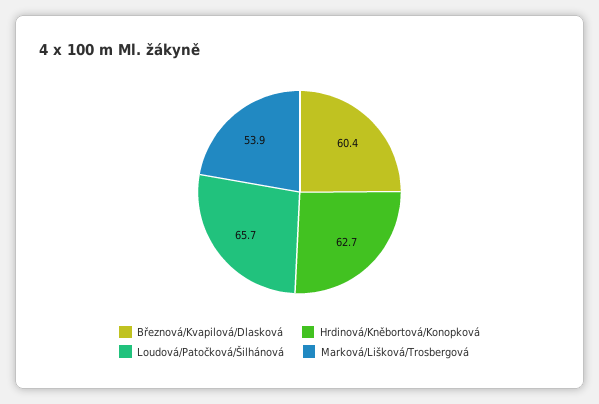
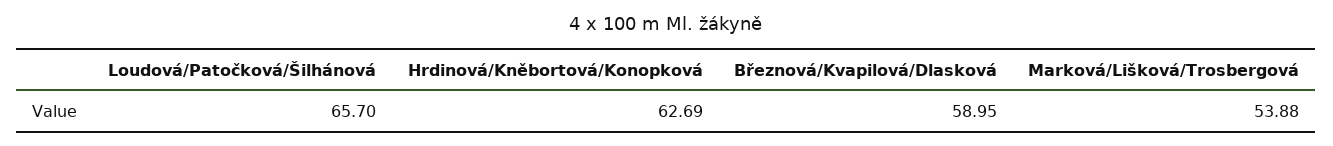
  {
-   "Březnová/Kvapilová/Dlasková": 60.4,
+   "Březnová/Kvapilová/Dlasková": 58.95,
    "Hrdinová/Kněbortová/Konopková": 62.69,
    "Loudová/Patočková/Šilhánová": 65.7,
    "Marková/Lišková/Trosbergová": 53.88
  }

